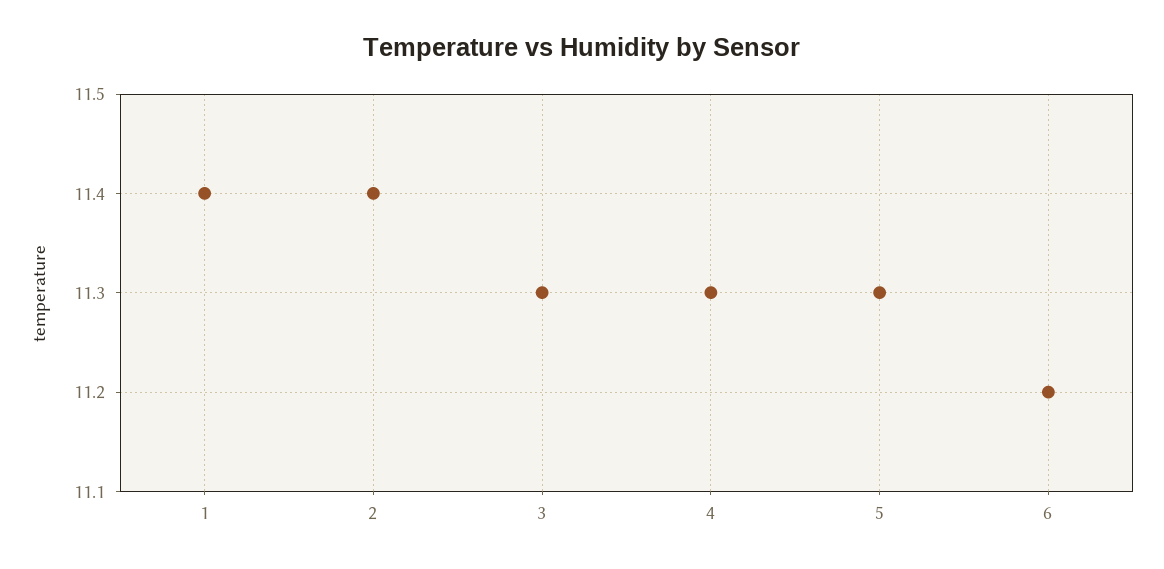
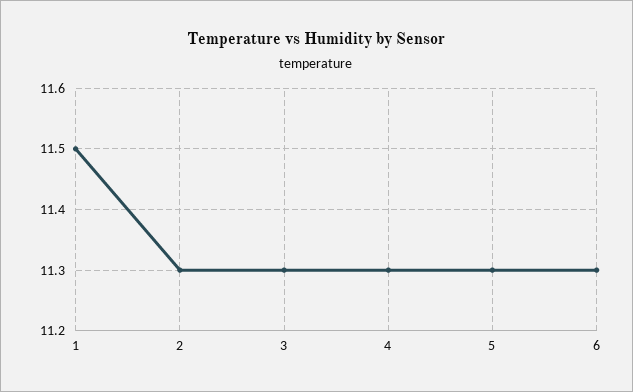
  {
-   "1": 11.4,
+   "1": 11.5,
-   "2": 11.4,
+   "2": 11.3,
    "3": 11.3,
    "4": 11.3,
    "5": 11.3,
-   "6": 11.2
+   "6": 11.3
  }

